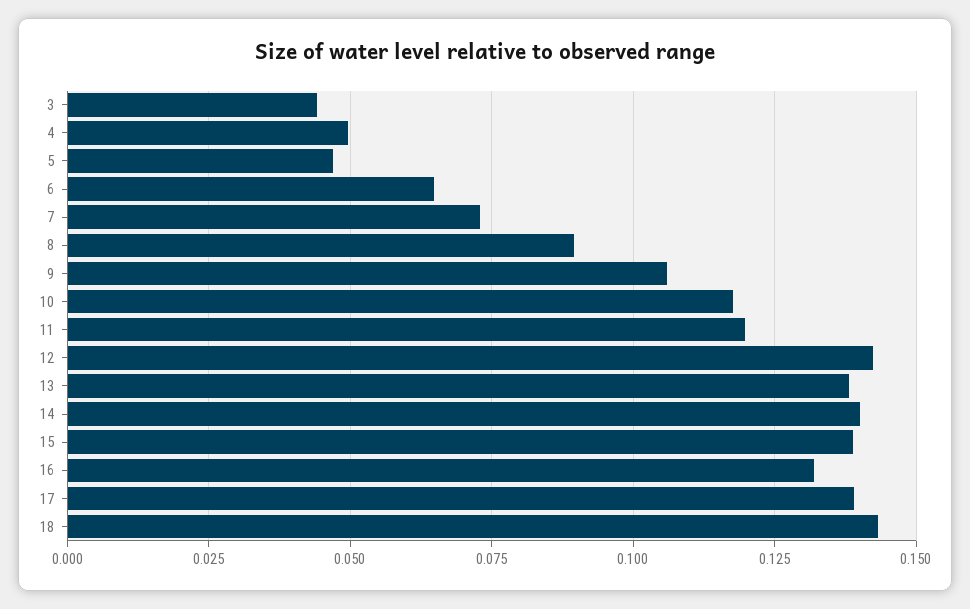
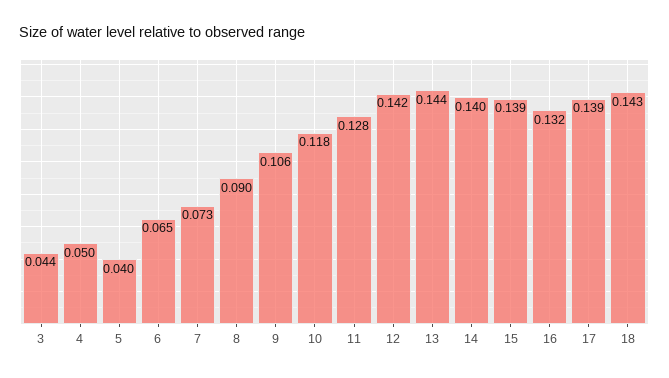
  {
    "3": 0.044,
    "4": 0.05,
-   "5": 0.0475,
+   "5": 0.04,
    "6": 0.065,
    "7": 0.073,
    "8": 0.09,
    "9": 0.106,
    "10": 0.118,
-   "11": 0.12,
+   "11": 0.128,
    "12": 0.142,
-   "13": 0.1375,
+   "13": 0.144,
    "14": 0.14,
    "15": 0.139,
    "16": 0.132,
    "17": 0.139,
    "18": 0.143
  }

